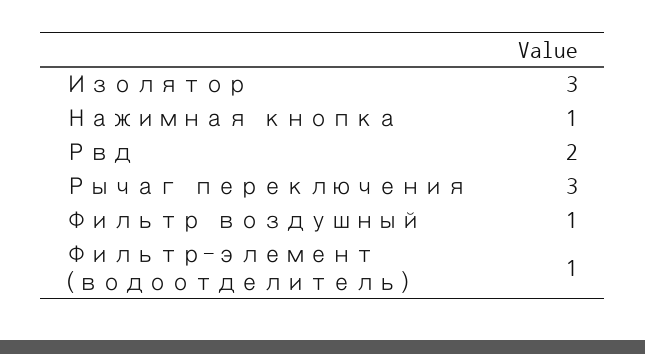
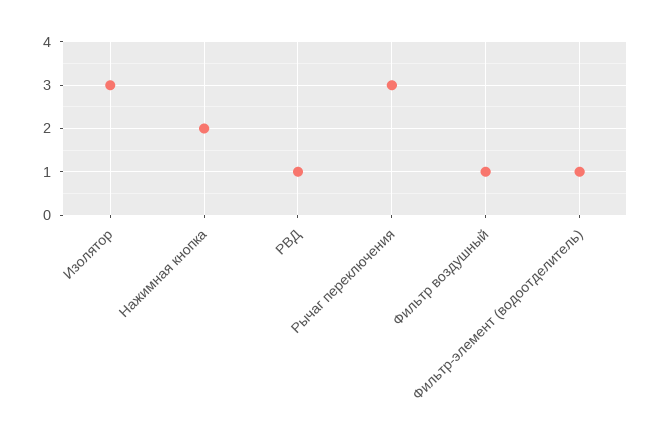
  {
    "Изолятор": 3,
-   "Нажимная кнопка": 1,
+   "Нажимная кнопка": 2,
-   "Рвд": 2,
+   "Рвд": 1,
    "Рычаг переключения": 3,
    "Фильтр воздушный": 1,
    "Фильтр-элемент (водоотделитель)": 1
  }

